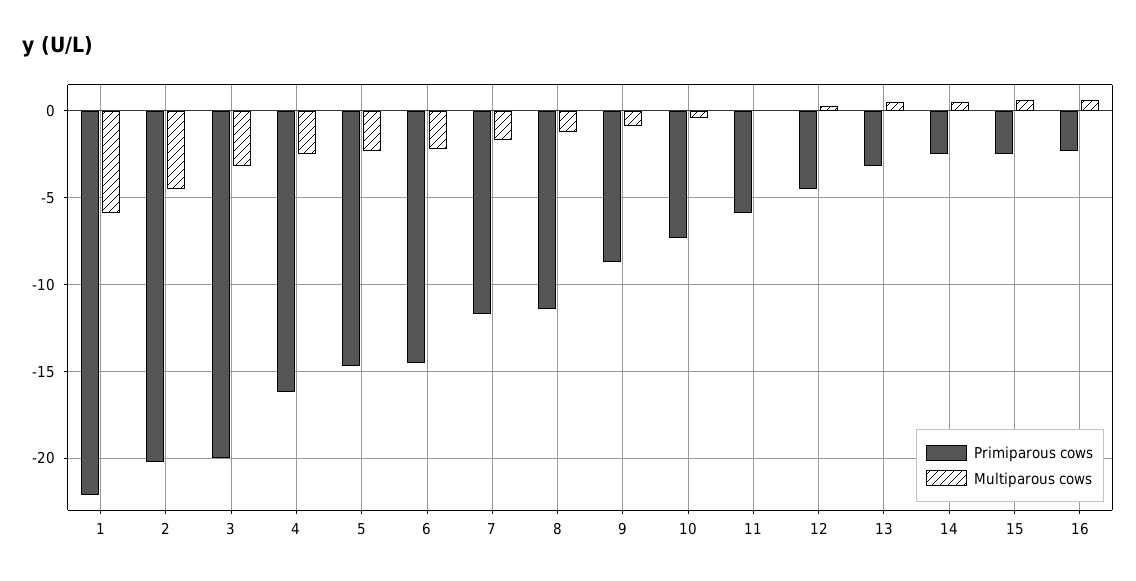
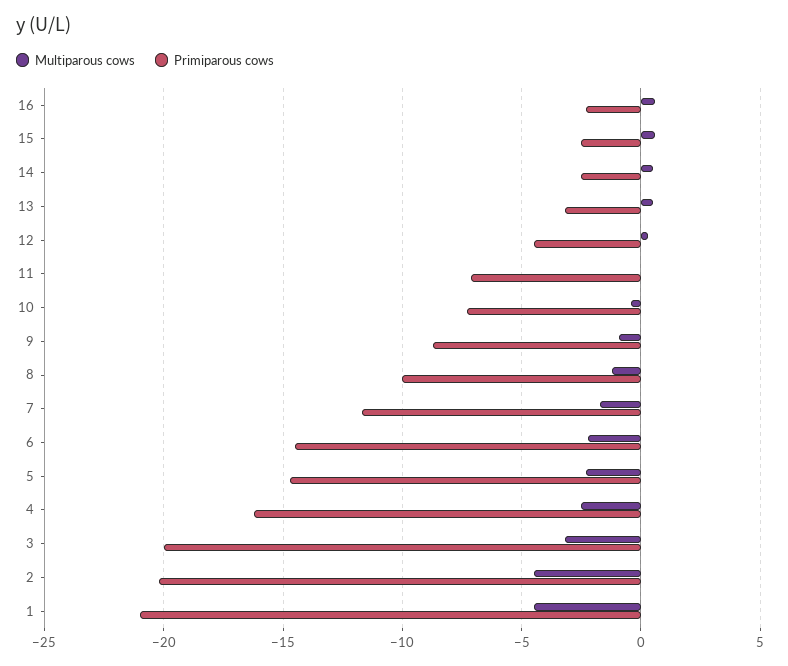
  {
    "Primiparous cows": {
-     "1": -22,
+     "1": -21,
      "2": -20,
      "3": -20,
      "4": -16,
      "5": -14.5,
      "6": -14.5,
      "7": -11.5,
-     "8": -11.5,
+     "8": -10,
      "9": -8.5,
      "10": -7.5,
-     "11": -6,
+     "11": -7,
      "12": -4.5,
      "13": -3,
      "14": -2.5,
      "15": -2.5,
      "16": -2.5
    },
    "Multiparous cows": {
-     "1": -6,
+     "1": -4.5,
      "2": -4.5,
      "3": -3,
      "4": -2.5,
      "5": -2.5,
      "6": -2,
      "7": -1.5,
      "8": -1,
      "9": -1,
      "10": -0.5,
      "11": 0,
      "12": 0.5,
      "13": 0.5,
      "14": 0.5,
      "15": 0.5,
      "16": 0.5
    }
  }

